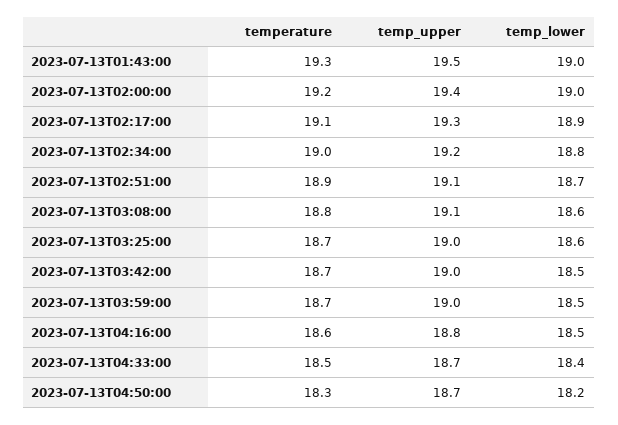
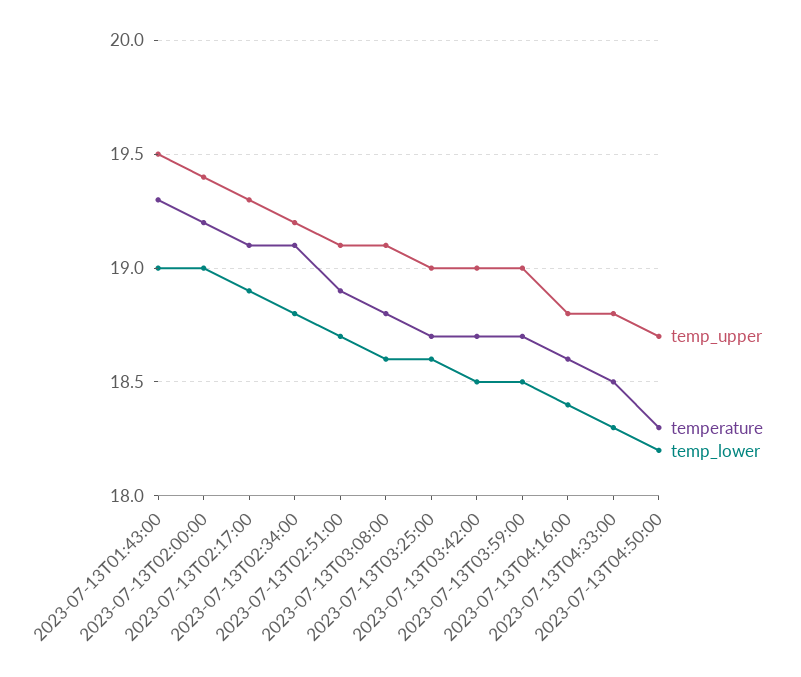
  {
    "temperature": {
      "2023-07-13T01:43:00": 19.3,
      "2023-07-13T02:00:00": 19.2,
      "2023-07-13T02:17:00": 19.1,
-     "2023-07-13T02:34:00": 19,
+     "2023-07-13T02:34:00": 19.1,
      "2023-07-13T02:51:00": 18.9,
      "2023-07-13T03:08:00": 18.8,
      "2023-07-13T03:25:00": 18.7,
      "2023-07-13T03:42:00": 18.7,
      "2023-07-13T03:59:00": 18.7,
      "2023-07-13T04:16:00": 18.6,
      "2023-07-13T04:33:00": 18.5,
      "2023-07-13T04:50:00": 18.3
    },
    "temp_upper": {
      "2023-07-13T01:43:00": 19.5,
      "2023-07-13T02:00:00": 19.4,
      "2023-07-13T02:17:00": 19.3,
      "2023-07-13T02:34:00": 19.2,
      "2023-07-13T02:51:00": 19.1,
      "2023-07-13T03:08:00": 19.1,
      "2023-07-13T03:25:00": 19,
      "2023-07-13T03:42:00": 19,
      "2023-07-13T03:59:00": 19,
      "2023-07-13T04:16:00": 18.8,
-     "2023-07-13T04:33:00": 18.7,
+     "2023-07-13T04:33:00": 18.8,
      "2023-07-13T04:50:00": 18.7
    },
    "temp_lower": {
      "2023-07-13T01:43:00": 19,
      "2023-07-13T02:00:00": 19,
      "2023-07-13T02:17:00": 18.9,
      "2023-07-13T02:34:00": 18.8,
      "2023-07-13T02:51:00": 18.7,
      "2023-07-13T03:08:00": 18.6,
      "2023-07-13T03:25:00": 18.6,
      "2023-07-13T03:42:00": 18.5,
      "2023-07-13T03:59:00": 18.5,
-     "2023-07-13T04:16:00": 18.5,
+     "2023-07-13T04:16:00": 18.4,
-     "2023-07-13T04:33:00": 18.4,
+     "2023-07-13T04:33:00": 18.3,
      "2023-07-13T04:50:00": 18.2
    }
  }

